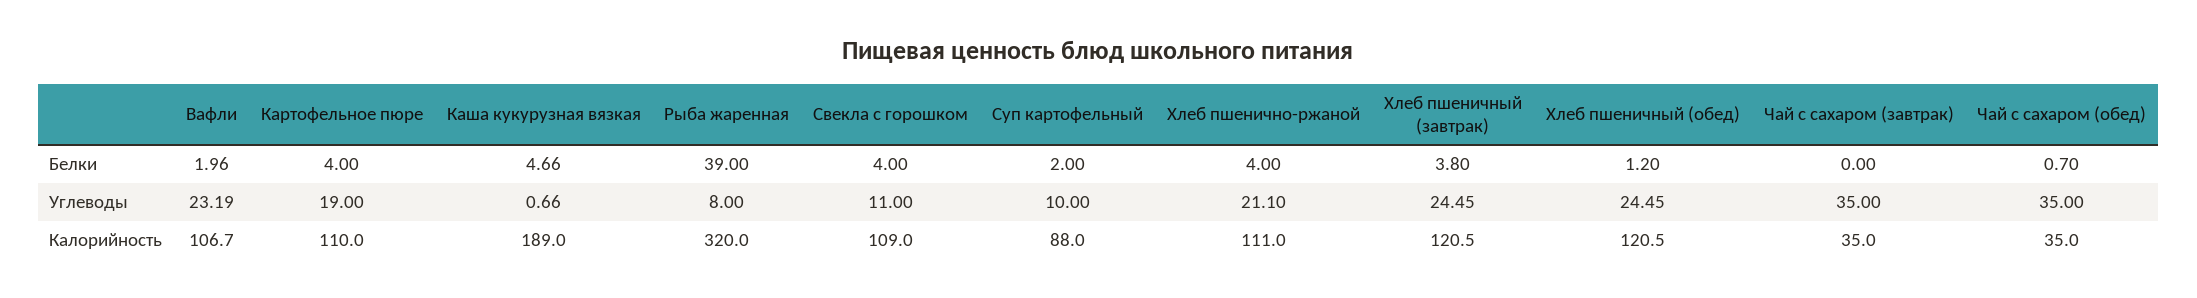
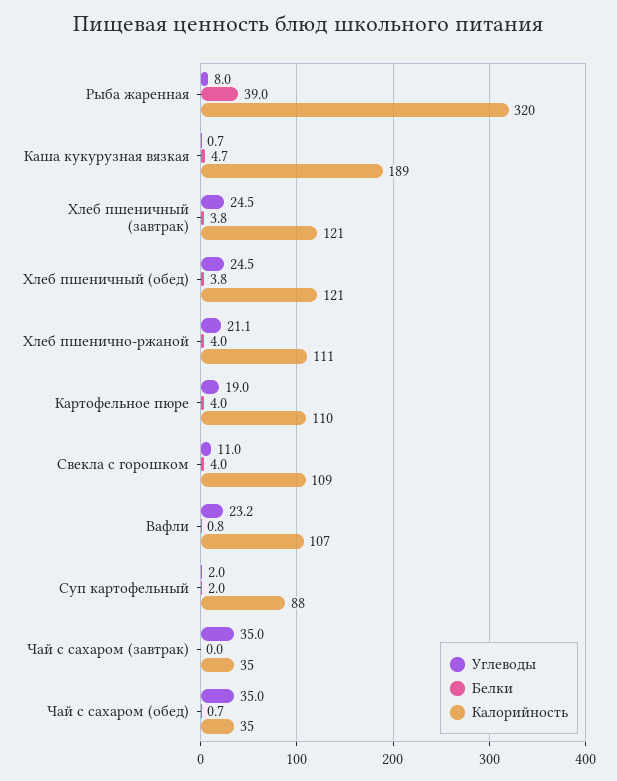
  {
    "Белки": {
-     "Вафли": 1.96,
+     "Вафли": 0.8,
      "Картофельное пюре": 4,
      "Каша кукурузная вязкая": 4.66,
      "Рыба жаренная": 39,
      "Свекла с горошком": 4,
      "Суп картофельный": 2,
      "Хлеб пшенично-ржаной": 4,
      "Хлеб пшеничный (завтрак)": 3.8,
-     "Хлеб пшеничный (обед)": 1.2,
+     "Хлеб пшеничный (обед)": 3.8,
      "Чай с сахаром (завтрак)": 0,
      "Чай с сахаром (обед)": 0.7
    },
    "Углеводы": {
      "Вафли": 23.19,
      "Картофельное пюре": 19,
      "Каша кукурузная вязкая": 0.66,
      "Рыба жаренная": 8,
      "Свекла с горошком": 11,
-     "Суп картофельный": 10,
+     "Суп картофельный": 2,
      "Хлеб пшенично-ржаной": 21.1,
      "Хлеб пшеничный (завтрак)": 24.45,
      "Хлеб пшеничный (обед)": 24.45,
      "Чай с сахаром (завтрак)": 35,
      "Чай с сахаром (обед)": 35
    },
    "Калорийность": {
      "Вафли": 106.7,
      "Картофельное пюре": 110,
      "Каша кукурузная вязкая": 189,
      "Рыба жаренная": 320,
      "Свекла с горошком": 109,
      "Суп картофельный": 88,
      "Хлеб пшенично-ржаной": 111,
      "Хлеб пшеничный (завтрак)": 120.5,
      "Хлеб пшеничный (обед)": 120.5,
      "Чай с сахаром (завтрак)": 35,
      "Чай с сахаром (обед)": 35
    }
  }

